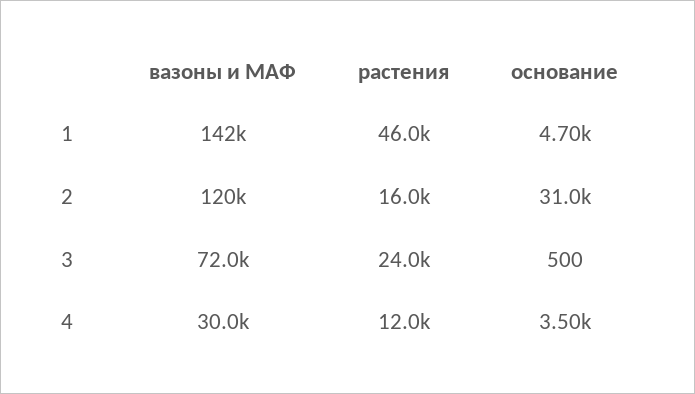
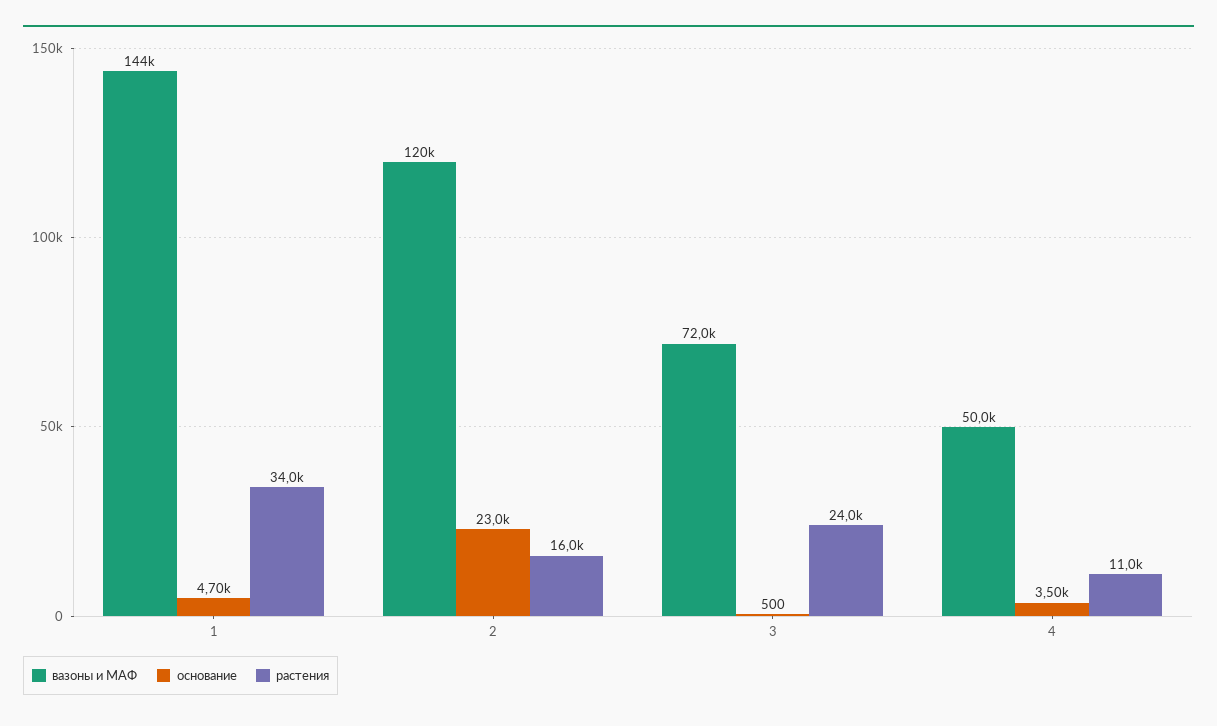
  {
    "вазоны и МАФ": {
-     "1": 142000,
+     "1": 144000,
      "2": 120000,
      "3": 72000,
-     "4": 30000
+     "4": 50000
    },
    "растения": {
-     "1": 46000,
+     "1": 34000,
      "2": 16000,
      "3": 24000,
-     "4": 12000
+     "4": 11000
    },
    "основание": {
      "1": 4700,
-     "2": 31000,
+     "2": 23000,
      "3": 500,
      "4": 3500
    }
  }

